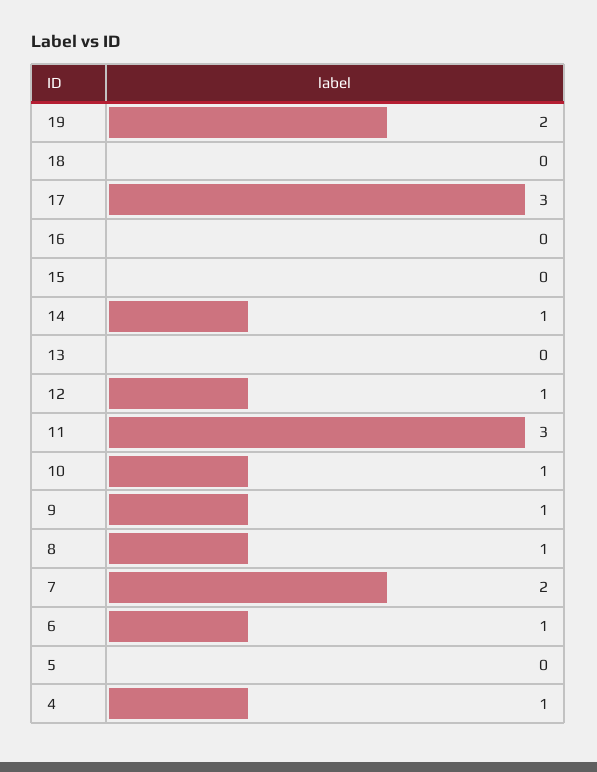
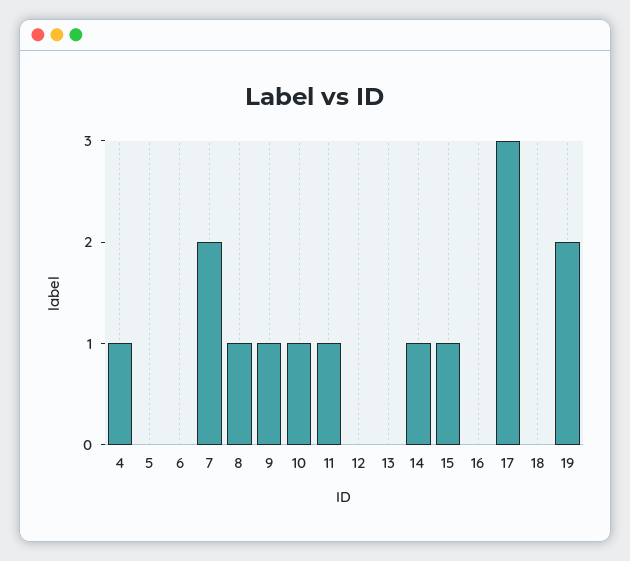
  {
    "19": 2,
    "18": 0,
    "17": 3,
    "16": 0,
-   "15": 0,
+   "15": 1,
    "14": 1,
    "13": 0,
-   "12": 1,
+   "12": 0,
-   "11": 3,
+   "11": 1,
    "10": 1,
    "9": 1,
    "8": 1,
    "7": 2,
-   "6": 1,
+   "6": 0,
    "5": 0,
    "4": 1
  }

